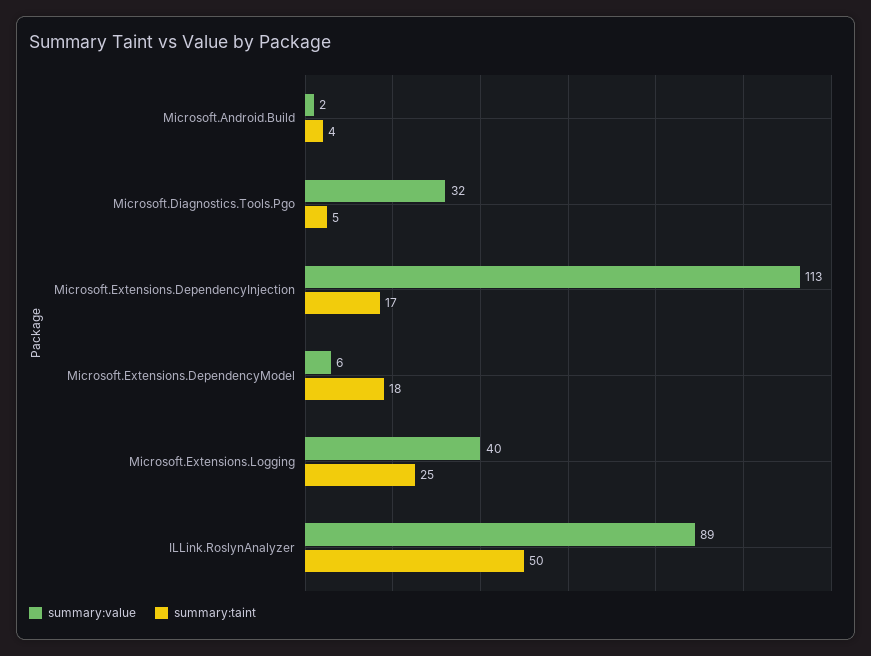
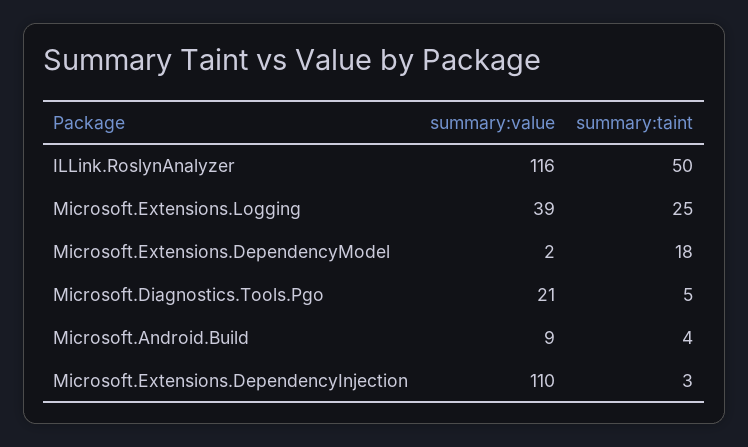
  {
    "summary:value": {
-     "Microsoft.Android.Build": 2,
+     "Microsoft.Android.Build": 9,
-     "Microsoft.Diagnostics.Tools.Pgo": 32,
+     "Microsoft.Diagnostics.Tools.Pgo": 21,
-     "Microsoft.Extensions.DependencyInjection": 113,
+     "Microsoft.Extensions.DependencyInjection": 110,
-     "Microsoft.Extensions.DependencyModel": 6,
+     "Microsoft.Extensions.DependencyModel": 2,
-     "Microsoft.Extensions.Logging": 40,
+     "Microsoft.Extensions.Logging": 39,
-     "ILLink.RoslynAnalyzer": 89
+     "ILLink.RoslynAnalyzer": 116
    },
    "summary:taint": {
      "Microsoft.Android.Build": 4,
      "Microsoft.Diagnostics.Tools.Pgo": 5,
-     "Microsoft.Extensions.DependencyInjection": 17,
+     "Microsoft.Extensions.DependencyInjection": 3,
      "Microsoft.Extensions.DependencyModel": 18,
      "Microsoft.Extensions.Logging": 25,
      "ILLink.RoslynAnalyzer": 50
    }
  }

